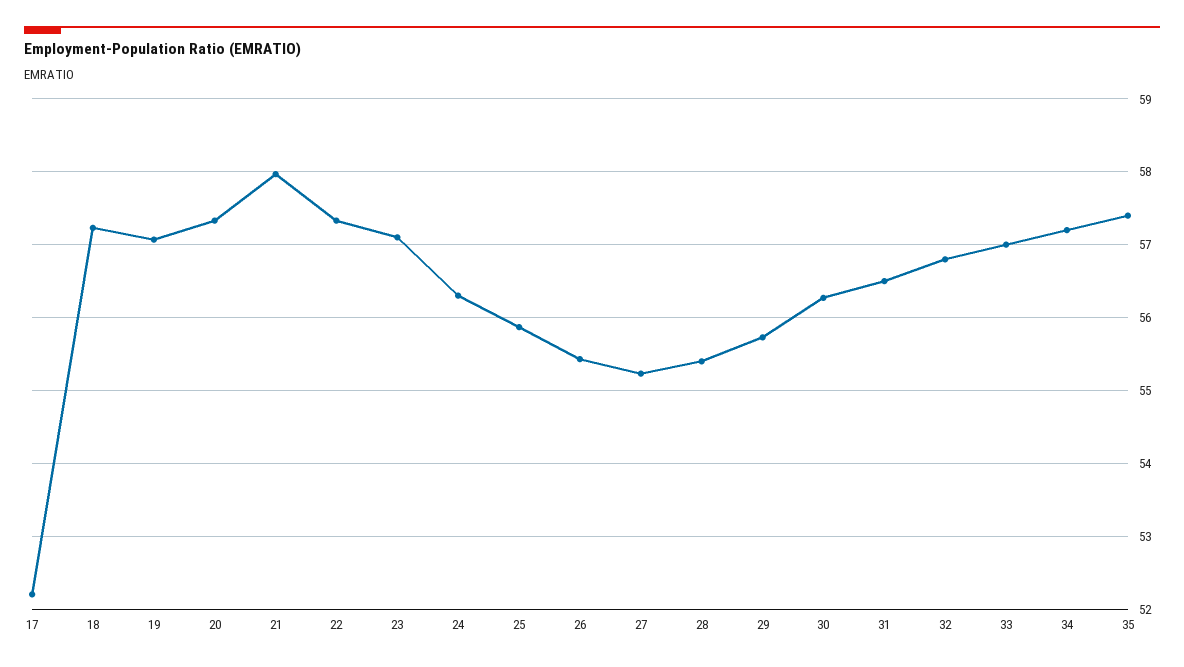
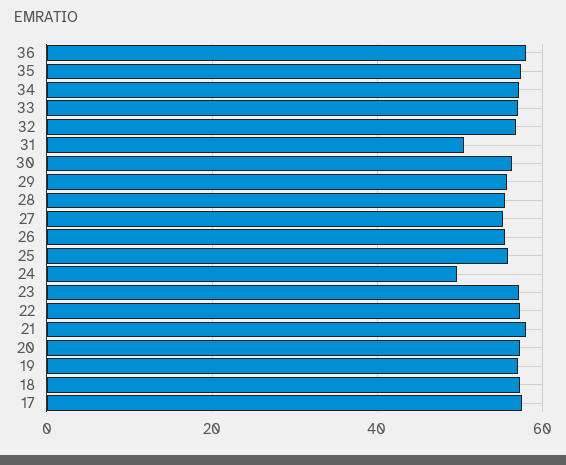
  {
-   "17": 52.2,
+   "17": 58,
    "18": 57.2,
    "19": 57.1,
    "20": 57.3,
    "21": 58,
    "22": 57.3,
    "23": 57.1,
-   "24": 56.3,
+   "24": 50,
    "25": 55.9,
    "26": 55.4,
    "27": 55.2,
    "28": 55.4,
    "29": 55.7,
    "30": 56.3,
-   "31": 56.5,
+   "31": 50,
    "32": 56.8,
    "33": 57,
    "34": 57.2,
-   "35": 57.4
+   "35": 57.4,
+   "36": 58
  }

